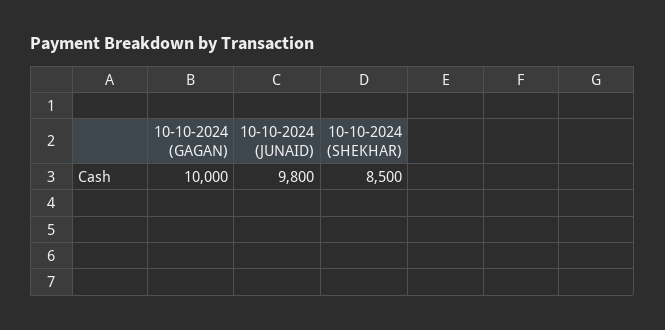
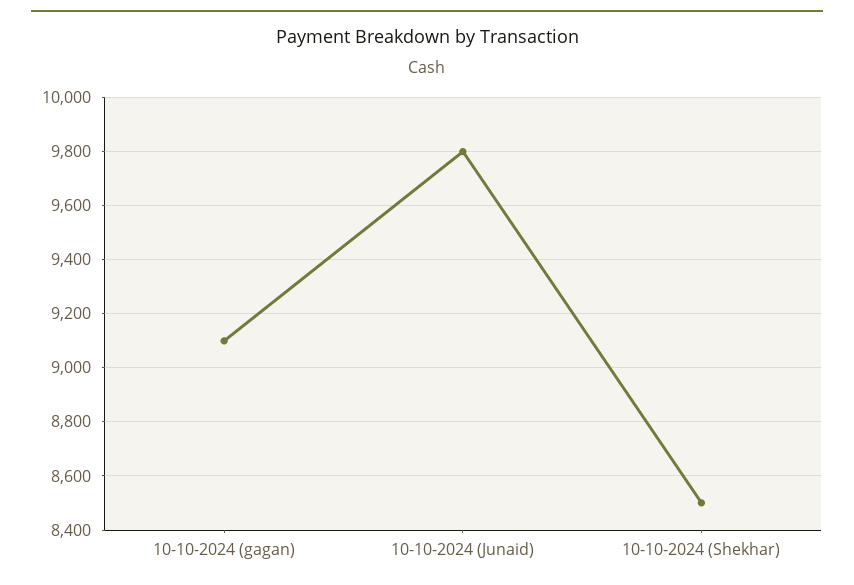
  {
-   "10-10-2024 (GAGAN)": 10000,
+   "10-10-2024 (GAGAN)": 9100,
    "10-10-2024 (JUNAID)": 9800,
    "10-10-2024 (SHEKHAR)": 8500
  }

